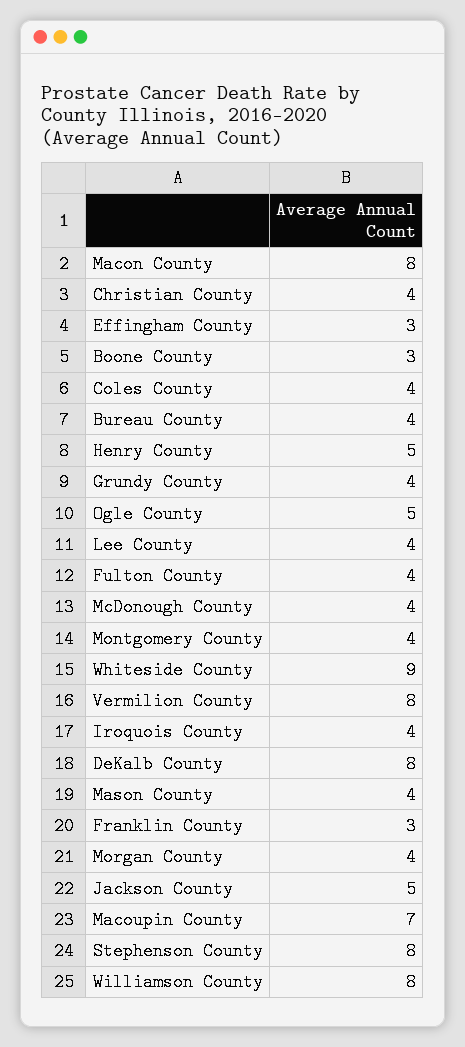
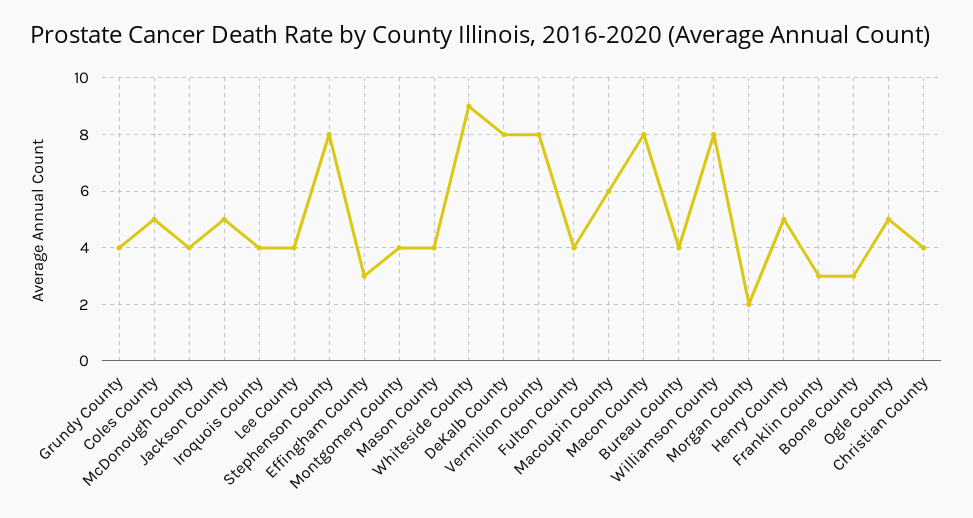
  {
    "Macon County": 8,
    "Christian County": 4,
    "Effingham County": 3,
    "Boone County": 3,
-   "Coles County": 4,
+   "Coles County": 5,
    "Bureau County": 4,
    "Henry County": 5,
    "Grundy County": 4,
    "Ogle County": 5,
    "Lee County": 4,
    "Fulton County": 4,
    "McDonough County": 4,
    "Montgomery County": 4,
    "Whiteside County": 9,
    "Vermilion County": 8,
    "Iroquois County": 4,
    "DeKalb County": 8,
    "Mason County": 4,
    "Franklin County": 3,
-   "Morgan County": 4,
+   "Morgan County": 2,
    "Jackson County": 5,
-   "Macoupin County": 7,
+   "Macoupin County": 6,
    "Stephenson County": 8,
    "Williamson County": 8
  }

